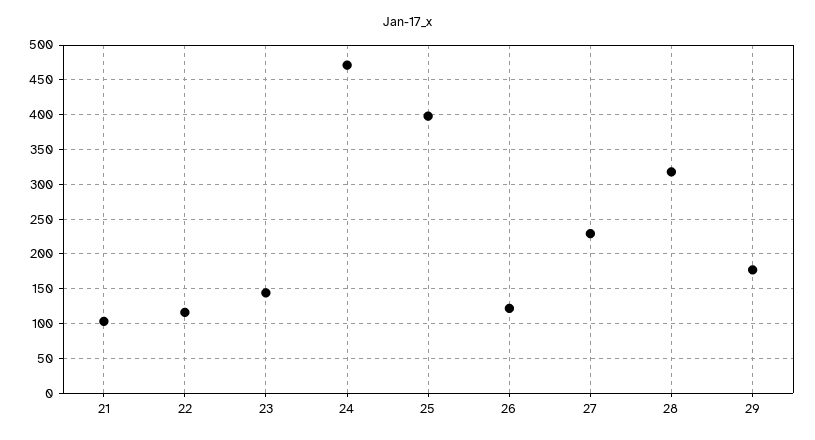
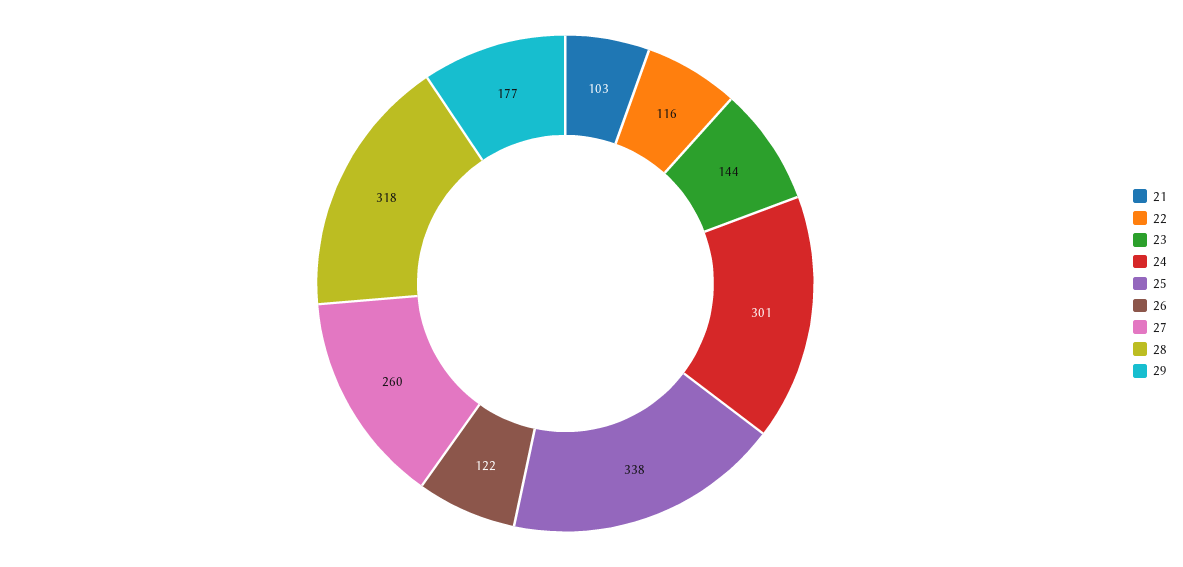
  {
    "21": 103,
    "22": 116,
    "23": 144,
-   "24": 470,
+   "24": 301,
-   "25": 400,
+   "25": 338,
    "26": 122,
-   "27": 230,
+   "27": 260,
    "28": 318,
    "29": 177
  }

